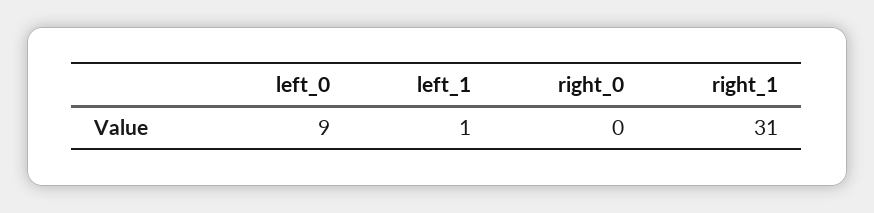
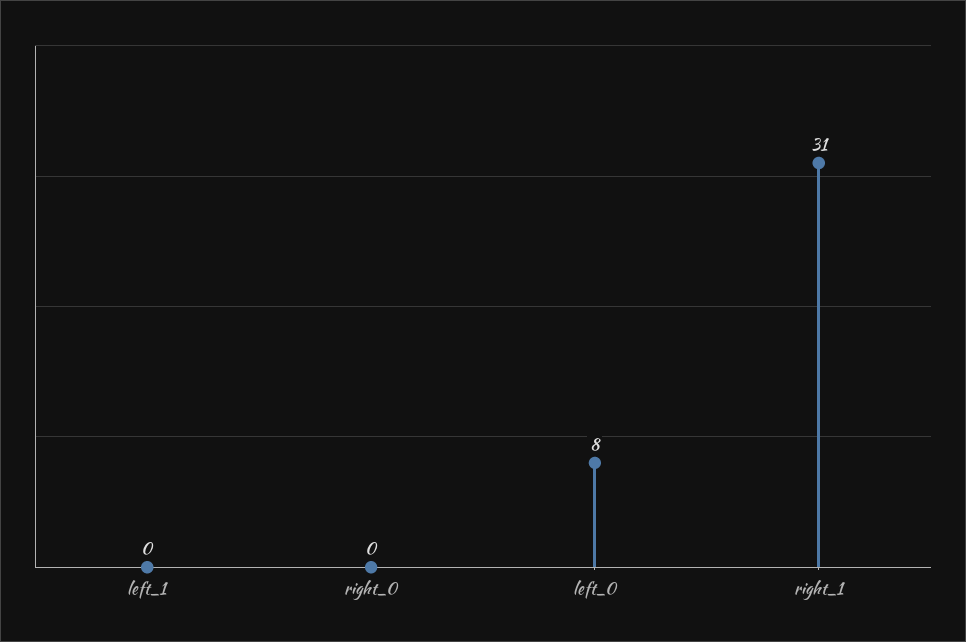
  {
-   "left_0": 9,
+   "left_0": 8,
-   "left_1": 1,
+   "left_1": 0,
    "right_0": 0,
    "right_1": 31
  }

